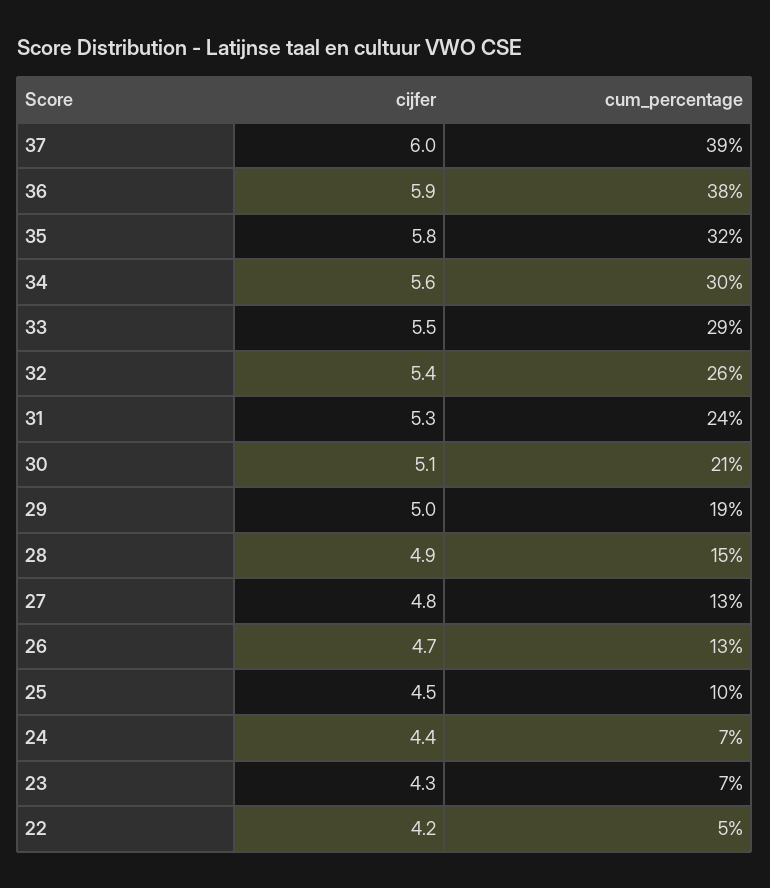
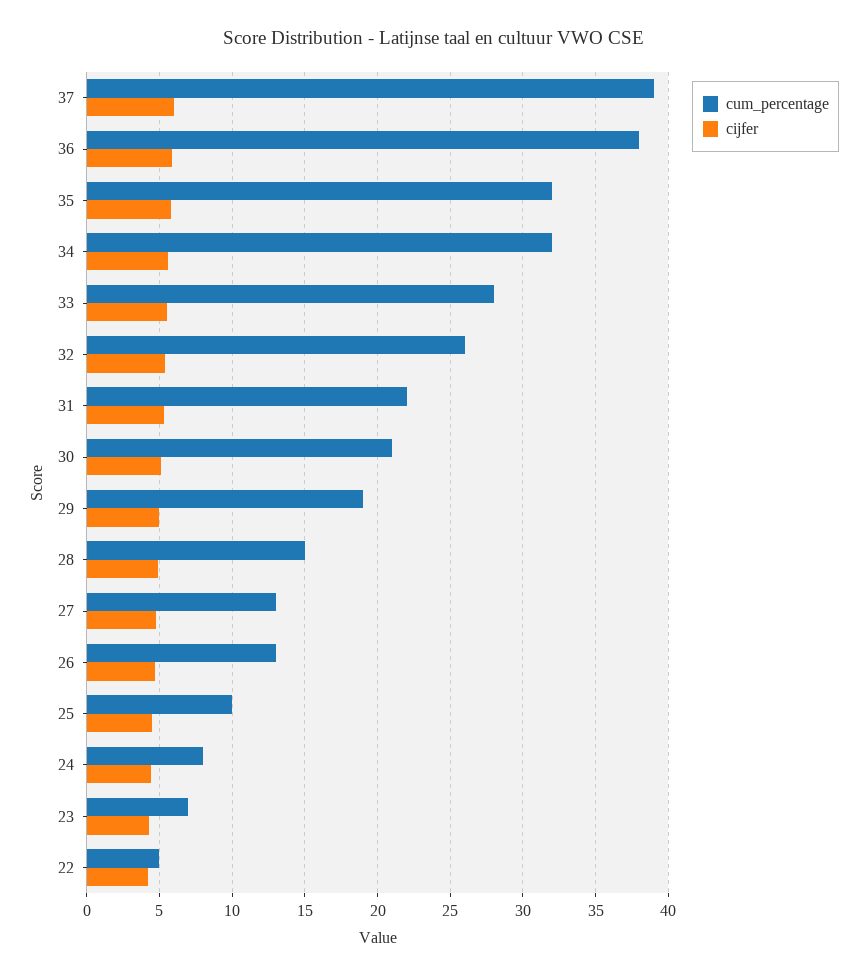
  {
    "cijfer": {
      "37": 6,
      "36": 5.9,
      "35": 5.8,
      "34": 5.6,
      "33": 5.5,
      "32": 5.4,
      "31": 5.3,
      "30": 5.1,
      "29": 5,
      "28": 4.9,
      "27": 4.8,
      "26": 4.7,
      "25": 4.5,
      "24": 4.4,
      "23": 4.3,
      "22": 4.2
    },
    "cum_percentage": {
      "37": 39,
      "36": 38,
      "35": 32,
-     "34": 30,
+     "34": 32,
-     "33": 29,
+     "33": 28,
      "32": 26,
-     "31": 24,
+     "31": 22,
      "30": 21,
      "29": 19,
      "28": 15,
      "27": 13,
      "26": 13,
      "25": 10,
-     "24": 7,
+     "24": 8,
      "23": 7,
      "22": 5
    }
  }

